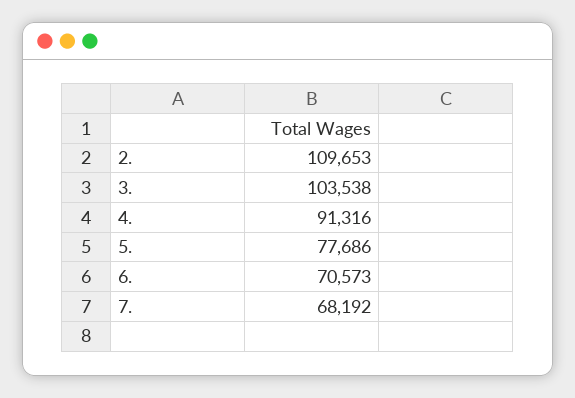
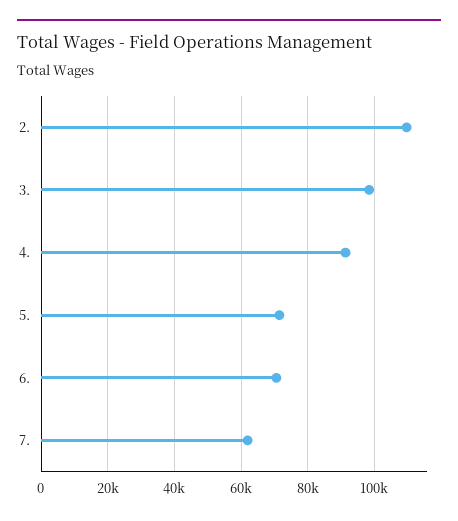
  {
    "2.": 109653,
-   "3.": 103538,
+   "3.": 98000,
    "4.": 91316,
-   "5.": 77686,
+   "5.": 72000,
    "6.": 70573,
-   "7.": 68192
+   "7.": 62000
  }

